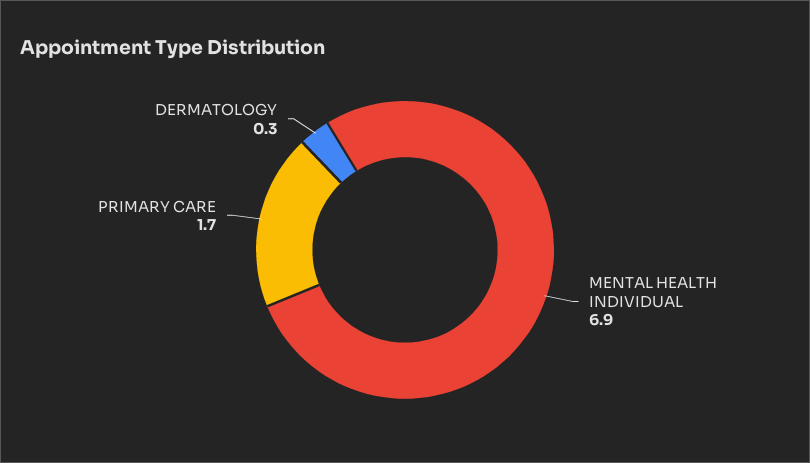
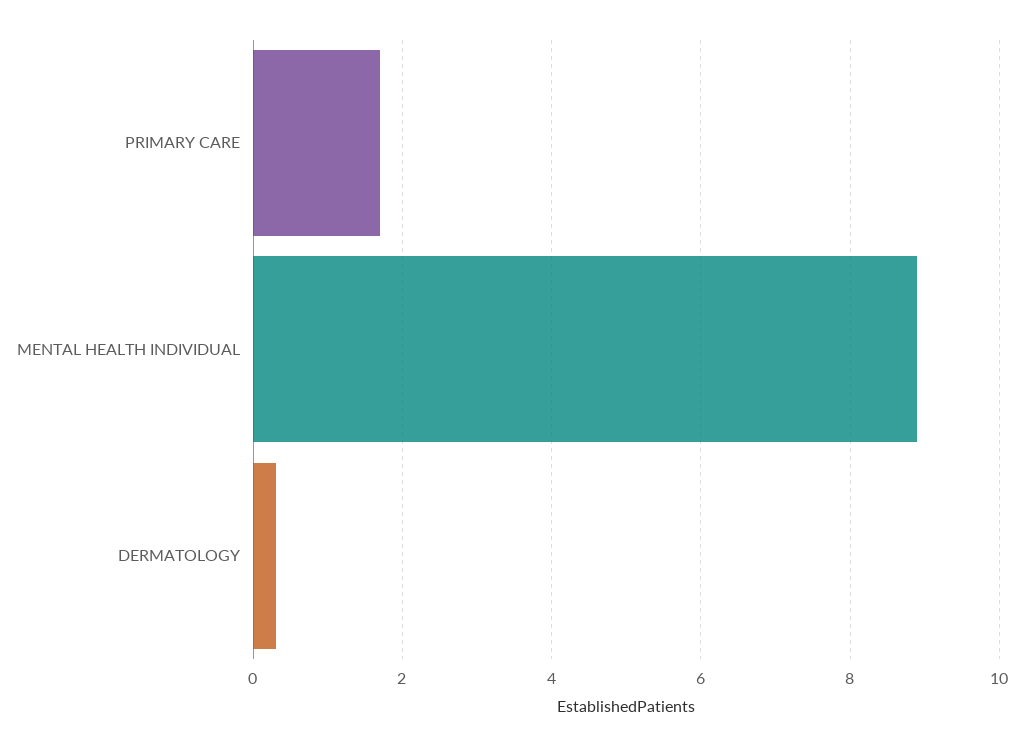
  {
-   "MENTAL HEALTH INDIVIDUAL": 6.9,
+   "MENTAL HEALTH INDIVIDUAL": 9,
    "PRIMARY CARE": 1.7,
    "DERMATOLOGY": 0.3
  }

